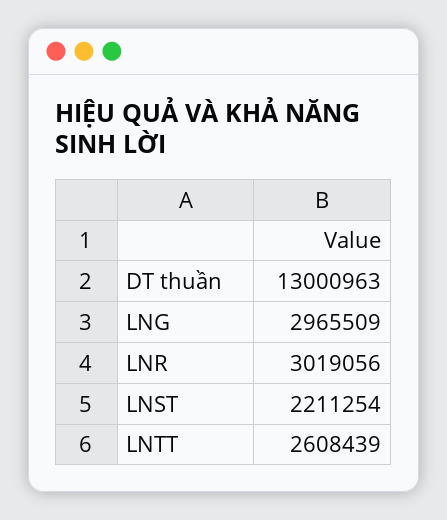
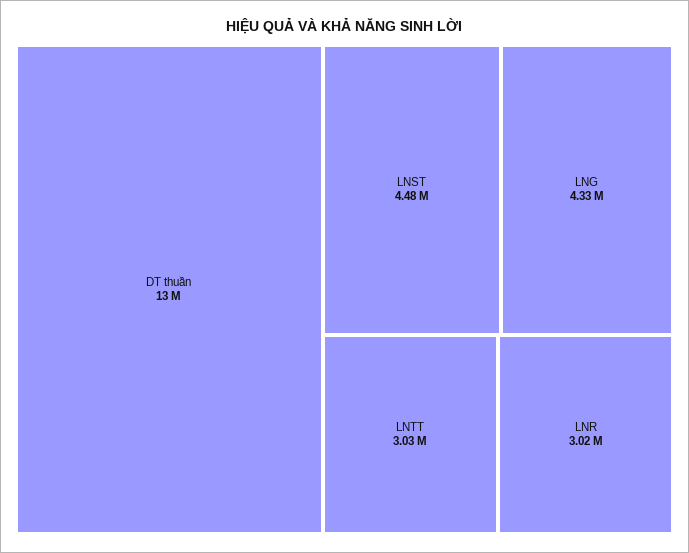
  {
    "DT thuần": 13000963,
-   "LNG": 2965509,
+   "LNG": 4330000,
    "LNR": 3019056,
-   "LNST": 2211254,
+   "LNST": 4480000,
-   "LNTT": 2608439
+   "LNTT": 3030000
  }

